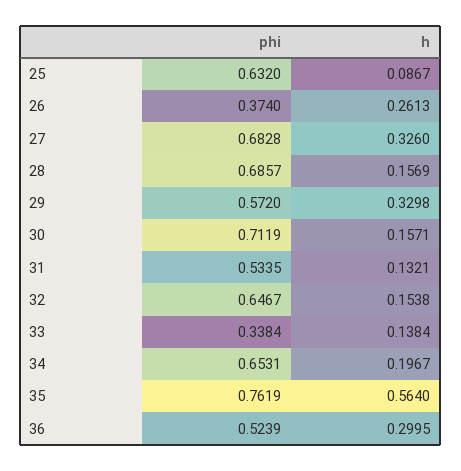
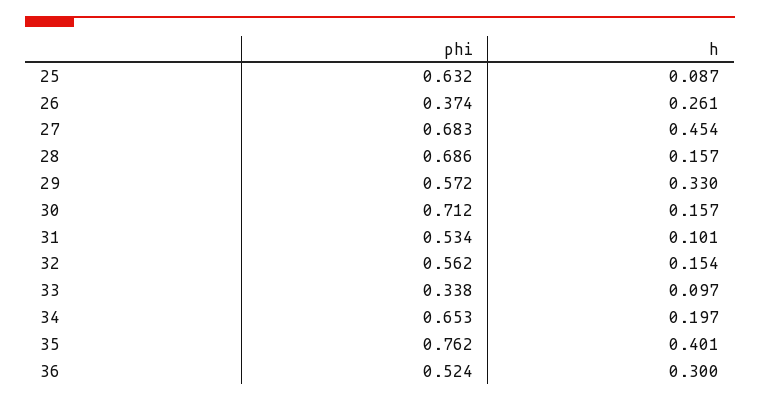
  {
    "phi": {
      "25": 0.632,
      "26": 0.374,
      "27": 0.6828,
      "28": 0.6857,
      "29": 0.572,
      "30": 0.7119,
      "31": 0.5335,
-     "32": 0.6467,
+     "32": 0.562,
      "33": 0.3384,
      "34": 0.6531,
      "35": 0.7619,
      "36": 0.5239
    },
    "h": {
      "25": 0.0867,
      "26": 0.2613,
-     "27": 0.326,
+     "27": 0.454,
      "28": 0.1569,
      "29": 0.3298,
      "30": 0.1571,
-     "31": 0.1321,
+     "31": 0.101,
      "32": 0.1538,
-     "33": 0.1384,
+     "33": 0.097,
      "34": 0.1967,
-     "35": 0.564,
+     "35": 0.401,
      "36": 0.2995
    }
  }

